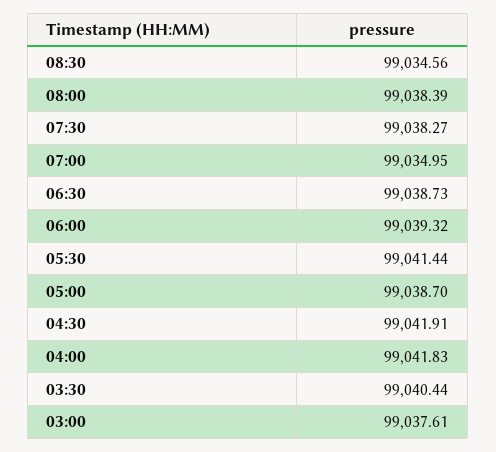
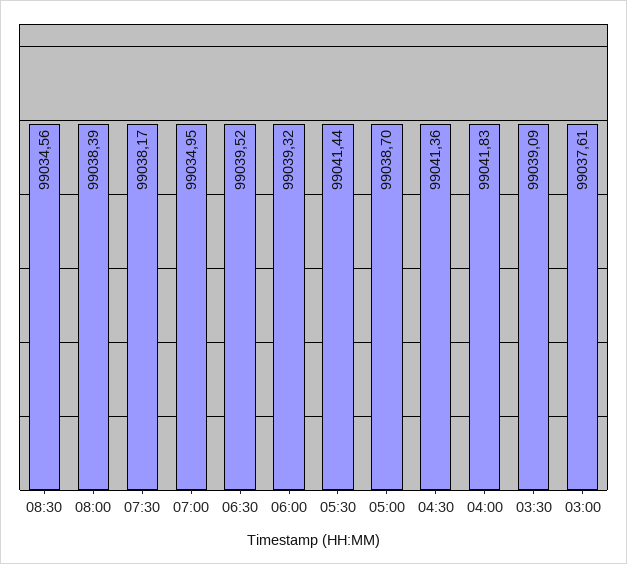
  {
    "08:30": 99034.56,
    "08:00": 99038.39,
-   "07:30": 99038.27,
+   "07:30": 99038.17,
    "07:00": 99034.95,
-   "06:30": 99038.73,
+   "06:30": 99039.52,
    "06:00": 99039.32,
    "05:30": 99041.44,
    "05:00": 99038.7,
-   "04:30": 99041.91,
+   "04:30": 99041.36,
    "04:00": 99041.83,
-   "03:30": 99040.44,
+   "03:30": 99039.09,
    "03:00": 99037.61
  }

